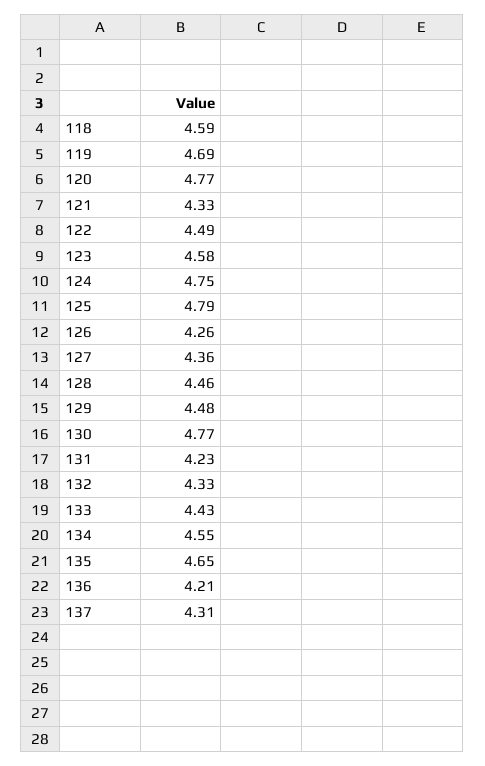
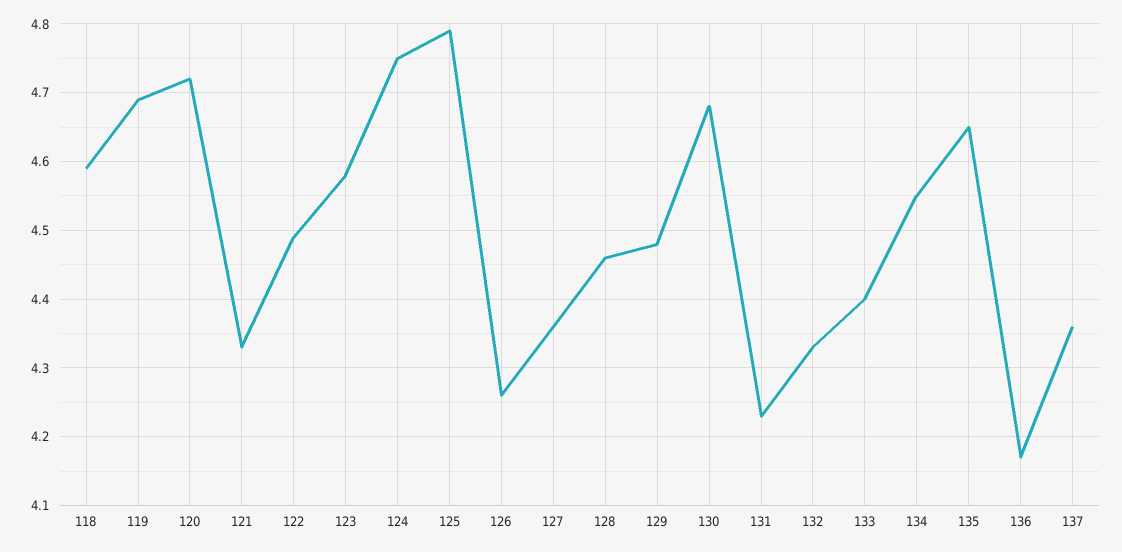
  {
    "118": 4.59,
    "119": 4.69,
-   "120": 4.77,
+   "120": 4.72,
    "121": 4.33,
    "122": 4.49,
    "123": 4.58,
    "124": 4.75,
    "125": 4.79,
    "126": 4.26,
    "127": 4.36,
    "128": 4.46,
    "129": 4.48,
-   "130": 4.77,
+   "130": 4.68,
    "131": 4.23,
    "132": 4.33,
-   "133": 4.43,
+   "133": 4.4,
    "134": 4.55,
    "135": 4.65,
-   "136": 4.21,
+   "136": 4.17,
-   "137": 4.31
+   "137": 4.36
  }

